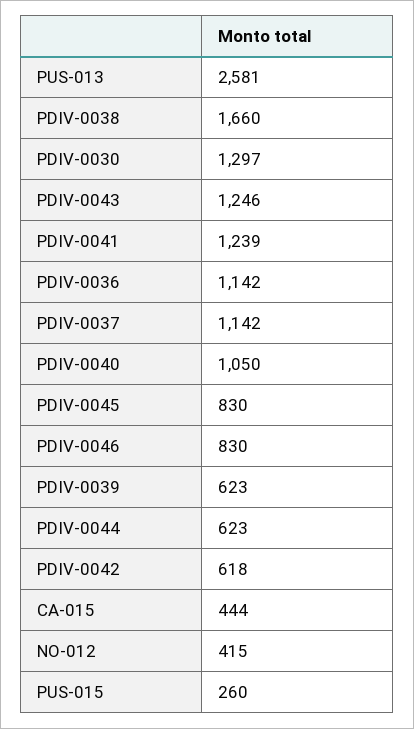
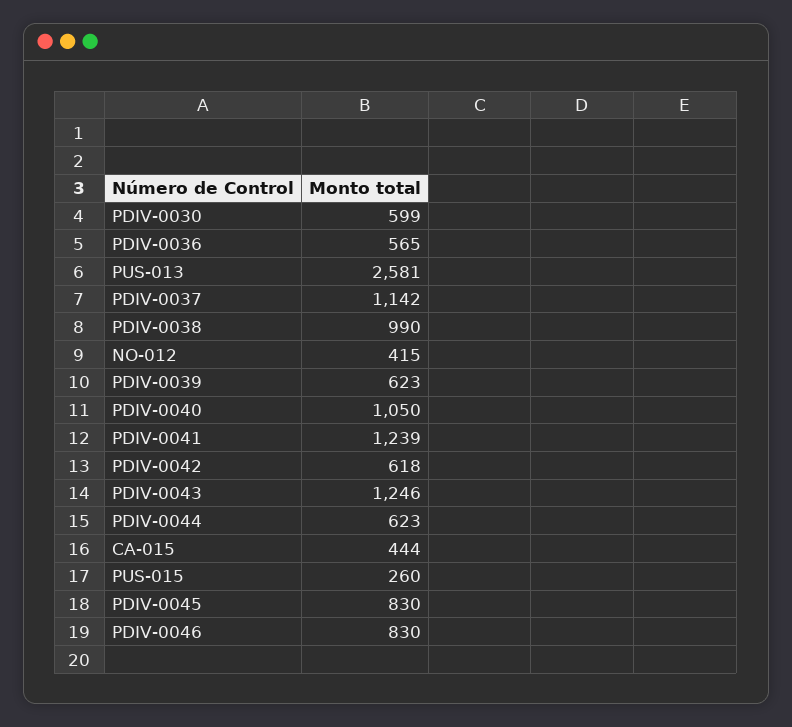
  {
    "PUS-013": 2581,
-   "PDIV-0038": 1660,
+   "PDIV-0038": 990,
-   "PDIV-0030": 1297,
+   "PDIV-0030": 599,
    "PDIV-0043": 1246,
    "PDIV-0041": 1239,
-   "PDIV-0036": 1142,
+   "PDIV-0036": 565,
    "PDIV-0037": 1142,
    "PDIV-0040": 1050,
    "PDIV-0045": 830,
    "PDIV-0046": 830,
    "PDIV-0039": 623,
    "PDIV-0044": 623,
    "PDIV-0042": 618,
    "CA-015": 444,
    "NO-012": 415,
    "PUS-015": 260
  }

